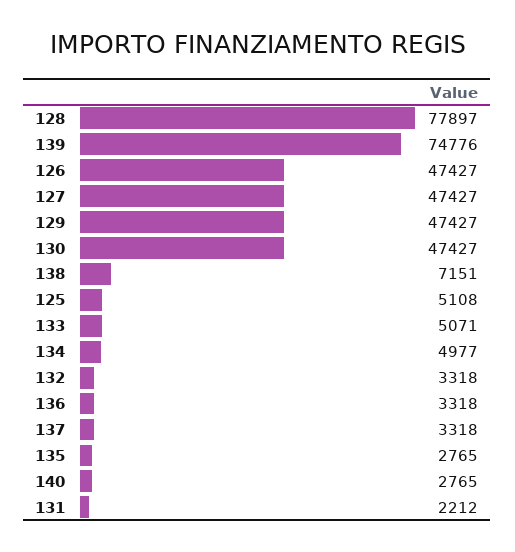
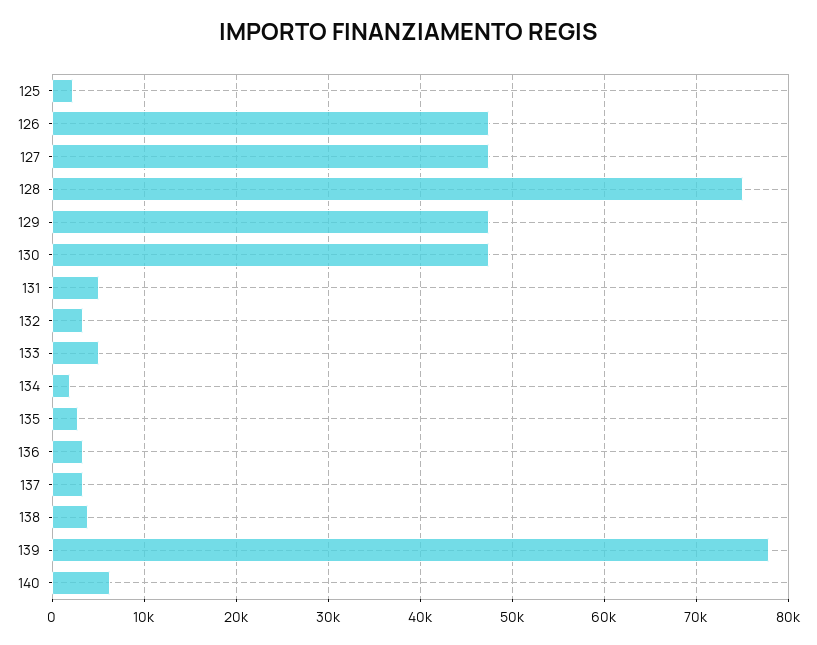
  {
-   "128": 77897,
+   "128": 75000,
-   "139": 74776,
+   "139": 78000,
    "126": 47427,
    "127": 47427,
    "129": 47427,
    "130": 47427,
-   "138": 7151,
+   "138": 4000,
-   "125": 5108,
+   "125": 2000,
    "133": 5071,
-   "134": 4977,
+   "134": 2000,
    "132": 3318,
    "136": 3318,
    "137": 3318,
    "135": 2765,
-   "140": 2765,
+   "140": 6000,
-   "131": 2212
+   "131": 5000
  }

